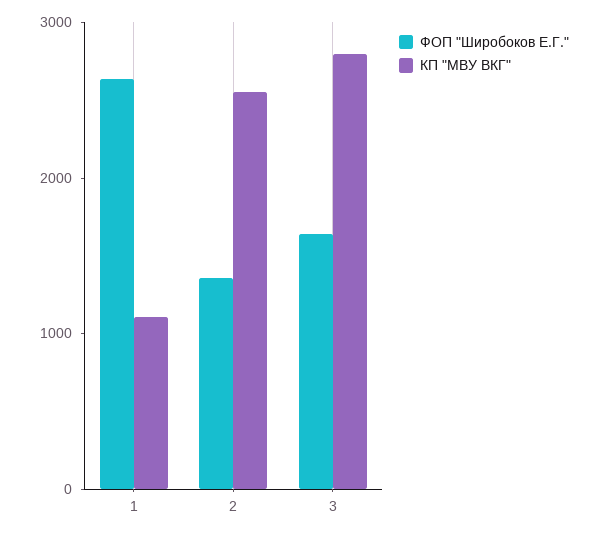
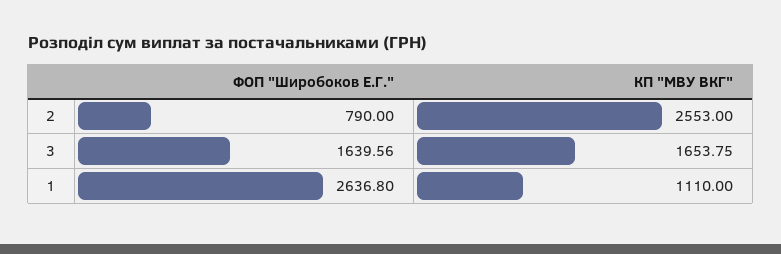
  {
    "ФОП \"Широбоков Е.Г.\"": {
      "1": 2636.8,
-     "2": 1400,
+     "2": 790,
      "3": 1639.56
    },
    "КП \"МВУ ВКГ\"": {
      "1": 1110,
      "2": 2553,
-     "3": 2800
+     "3": 1653.75
    }
  }

